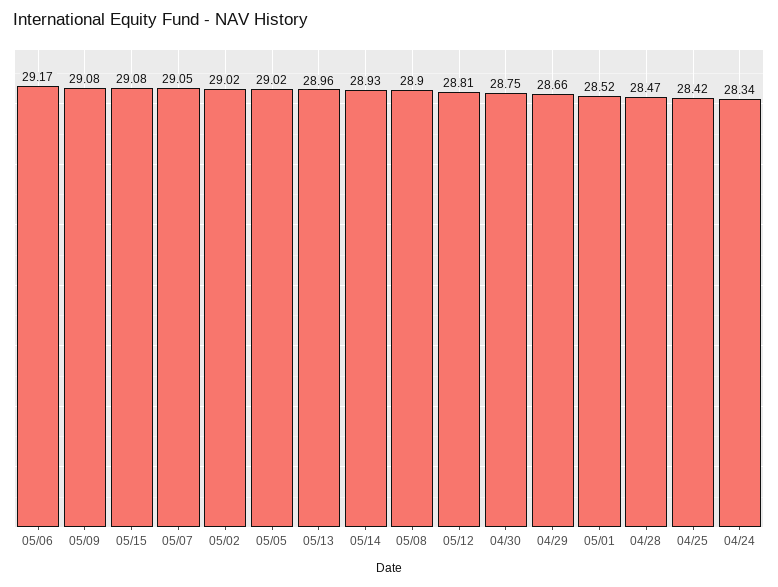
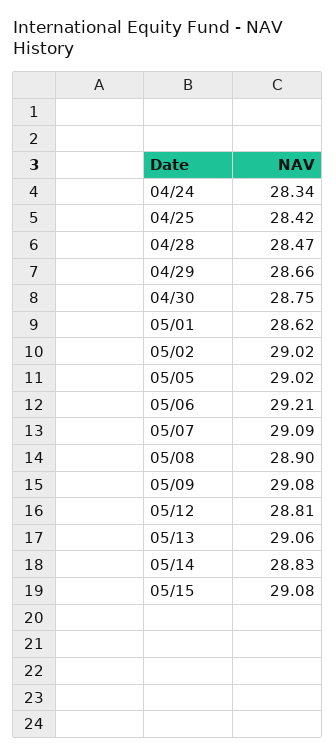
  {
-   "05/06": 29.17,
+   "05/06": 29.21,
    "05/09": 29.08,
    "05/15": 29.08,
-   "05/07": 29.05,
+   "05/07": 29.09,
    "05/02": 29.02,
    "05/05": 29.02,
-   "05/13": 28.96,
+   "05/13": 29.06,
-   "05/14": 28.93,
+   "05/14": 28.83,
    "05/08": 28.9,
    "05/12": 28.81,
    "04/30": 28.75,
    "04/29": 28.66,
-   "05/01": 28.52,
+   "05/01": 28.62,
    "04/28": 28.47,
    "04/25": 28.42,
    "04/24": 28.34
  }

